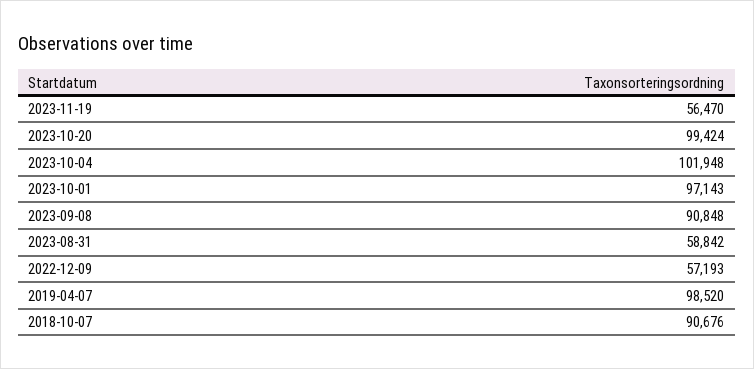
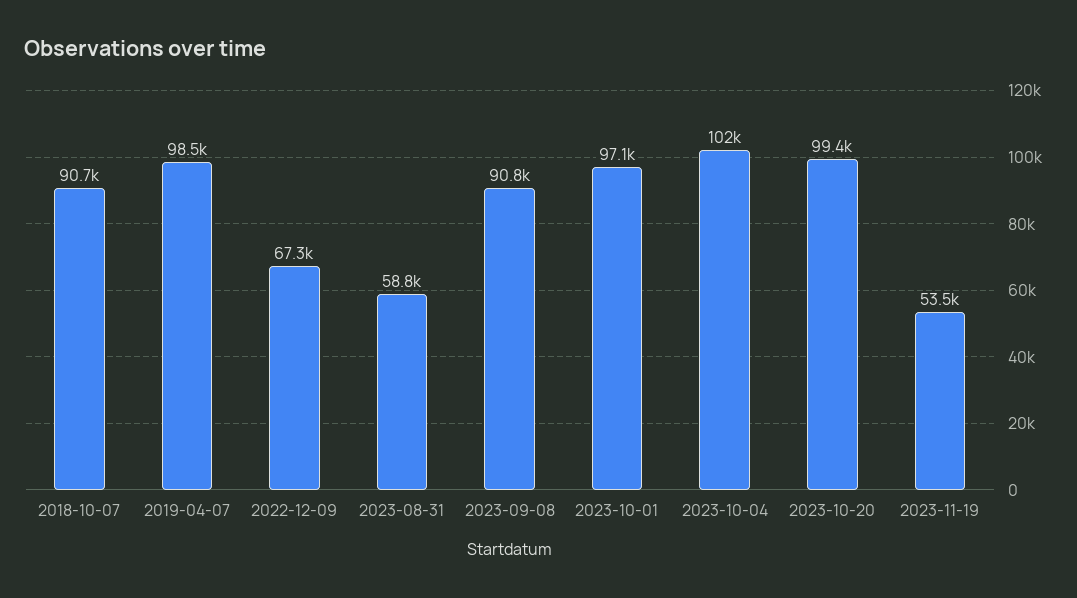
  {
-   "2023-11-19": 56470,
+   "2023-11-19": 53500,
    "2023-10-20": 99424,
    "2023-10-04": 101948,
    "2023-10-01": 97143,
    "2023-09-08": 90848,
    "2023-08-31": 58842,
-   "2022-12-09": 57193,
+   "2022-12-09": 67300,
    "2019-04-07": 98520,
    "2018-10-07": 90676
  }

